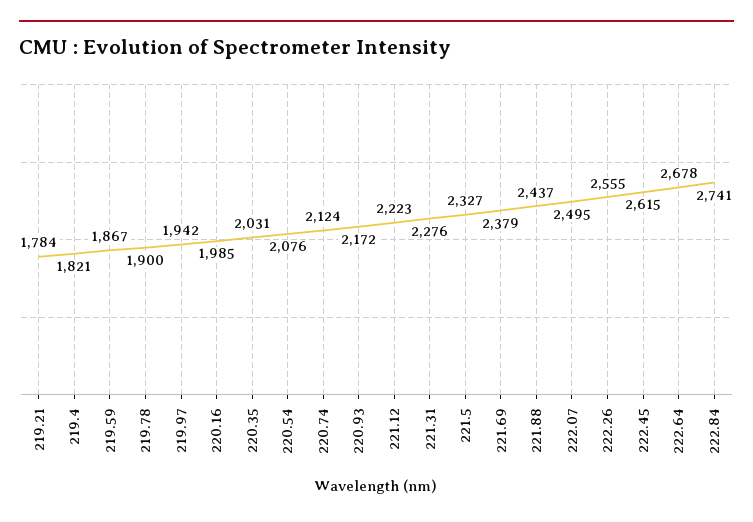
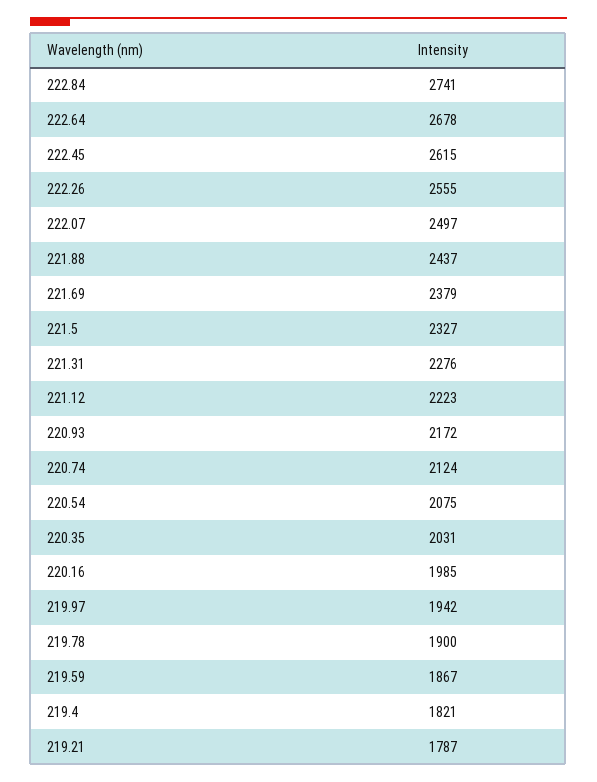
  {
-   "219.21": 1784,
+   "219.21": 1787,
    "219.4": 1821,
    "219.59": 1867,
    "219.78": 1900,
    "219.97": 1942,
    "220.16": 1985,
    "220.35": 2031,
-   "220.54": 2076,
+   "220.54": 2075,
    "220.74": 2124,
    "220.93": 2172,
    "221.12": 2223,
    "221.31": 2276,
    "221.5": 2327,
    "221.69": 2379,
    "221.88": 2437,
-   "222.07": 2495,
+   "222.07": 2497,
    "222.26": 2555,
    "222.45": 2615,
    "222.64": 2678,
    "222.84": 2741
  }

